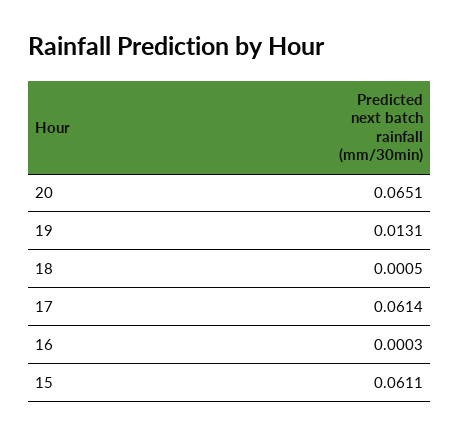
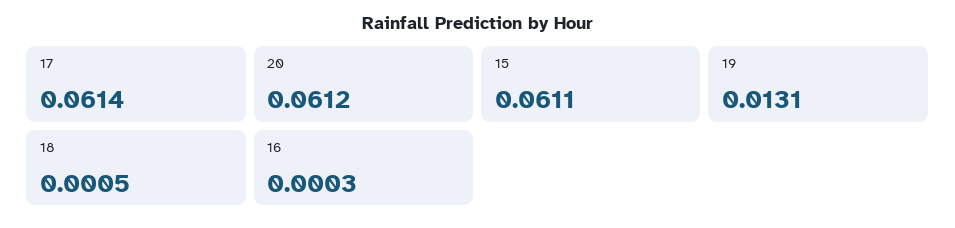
  {
-   "20": 0.0651,
+   "20": 0.0612,
    "19": 0.0131,
    "18": 0.0005,
    "17": 0.0614,
    "16": 0.0003,
    "15": 0.0611
  }

